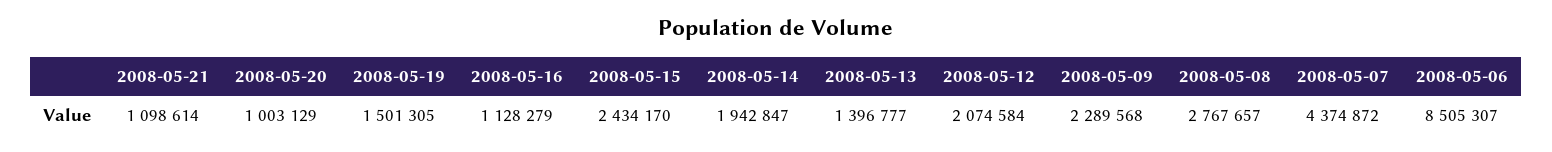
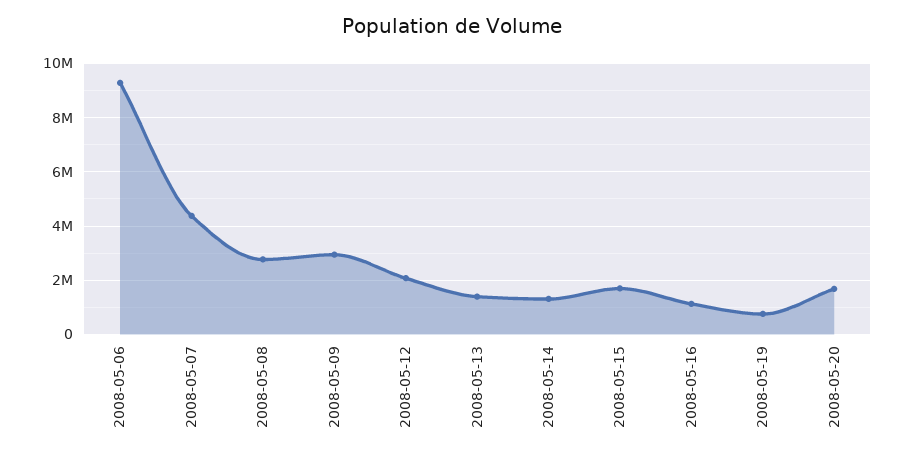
  {
-   "2008-05-21": 1098614,
-   "2008-05-20": 1003129,
+   "2008-05-20": 1750000,
-   "2008-05-19": 1501305,
+   "2008-05-19": 750000,
    "2008-05-16": 1128279,
-   "2008-05-15": 2434170,
+   "2008-05-15": 1750000,
-   "2008-05-14": 1942847,
+   "2008-05-14": 1250000,
    "2008-05-13": 1396777,
    "2008-05-12": 2074584,
-   "2008-05-09": 2289568,
+   "2008-05-09": 3000000,
    "2008-05-08": 2767657,
    "2008-05-07": 4374872,
-   "2008-05-06": 8505307
+   "2008-05-06": 9250000
  }

